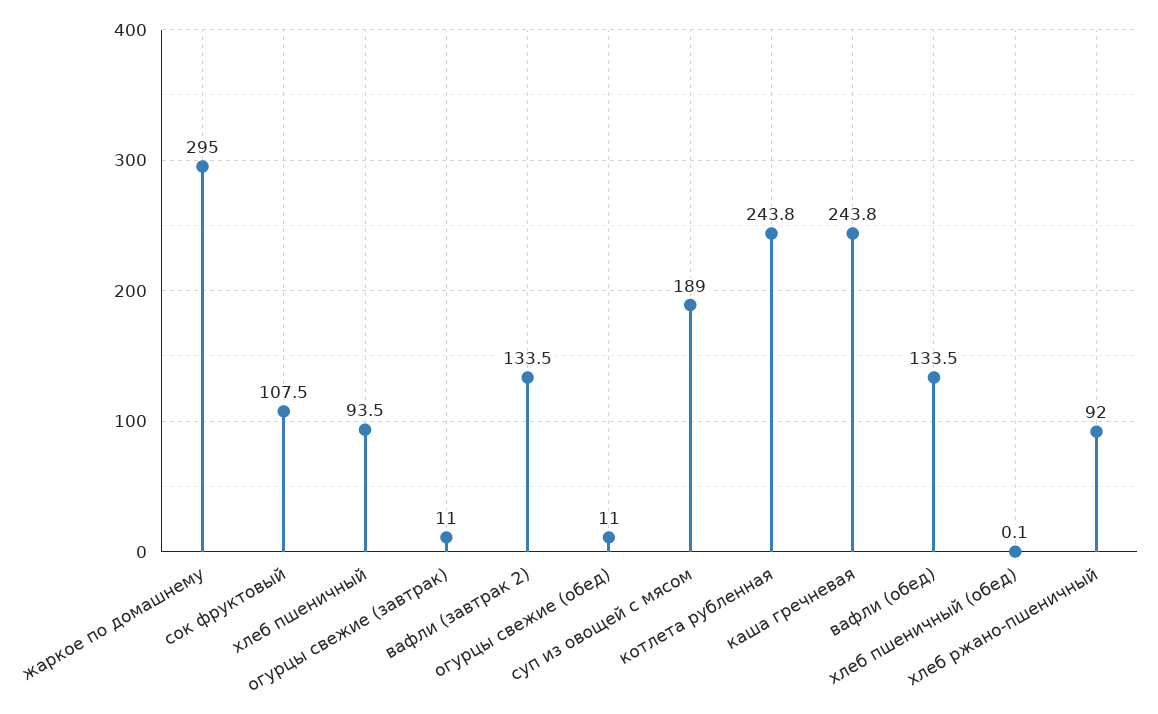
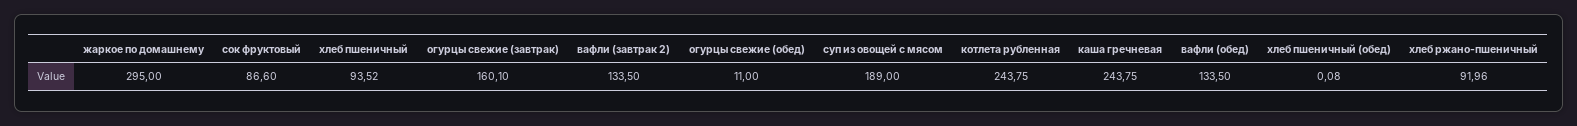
  {
    "жаркое по домашнему": 295,
-   "сок фруктовый": 107.5,
+   "сок фруктовый": 86.6,
    "хлеб пшеничный": 93.52,
-   "огурцы свежие (завтрак)": 11,
+   "огурцы свежие (завтрак)": 160.1,
    "вафли (завтрак 2)": 133.5,
    "огурцы свежие (обед)": 11,
    "суп из овощей с мясом": 189,
    "котлета рубленная": 243.75,
    "каша гречневая": 243.75,
    "вафли (обед)": 133.5,
    "хлеб пшеничный (обед)": 0.08,
    "хлеб ржано-пшеничный": 91.96
  }

